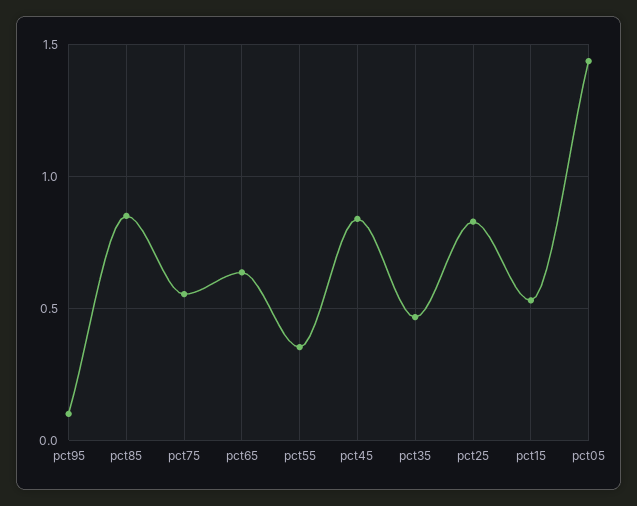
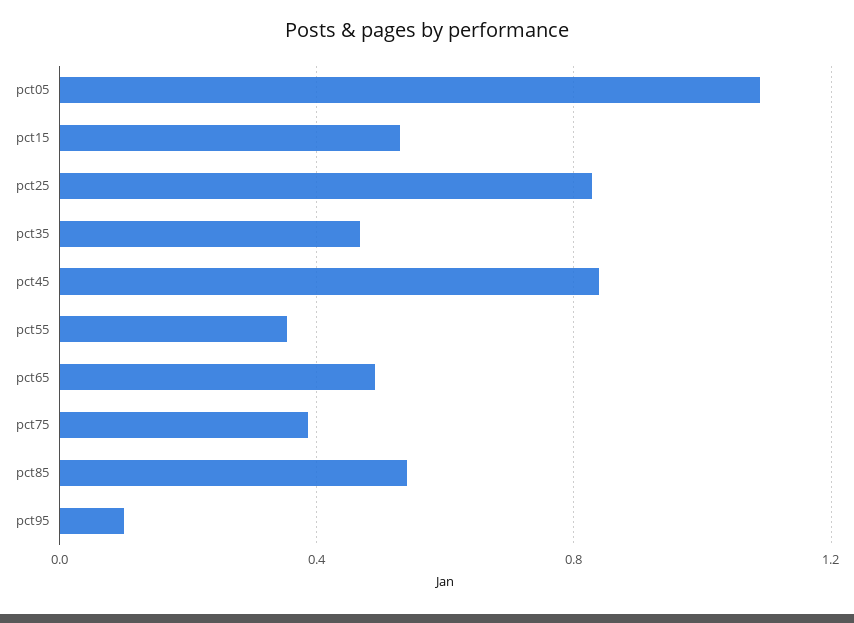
  {
    "pct95": 0.1,
-   "pct85": 0.85,
+   "pct85": 0.55,
-   "pct75": 0.55,
+   "pct75": 0.4,
-   "pct65": 0.65,
+   "pct65": 0.5,
    "pct55": 0.35,
    "pct45": 0.85,
    "pct35": 0.45,
    "pct25": 0.85,
    "pct15": 0.55,
-   "pct05": 1.45
+   "pct05": 1.1
  }

